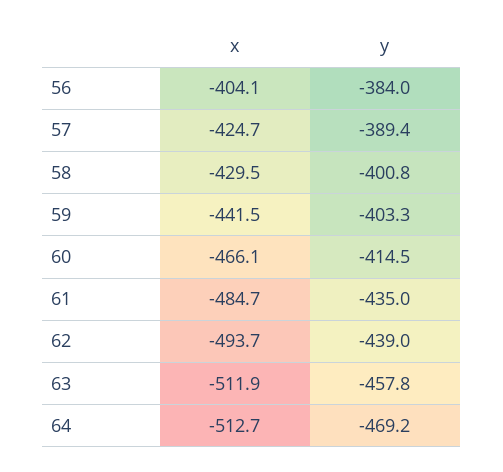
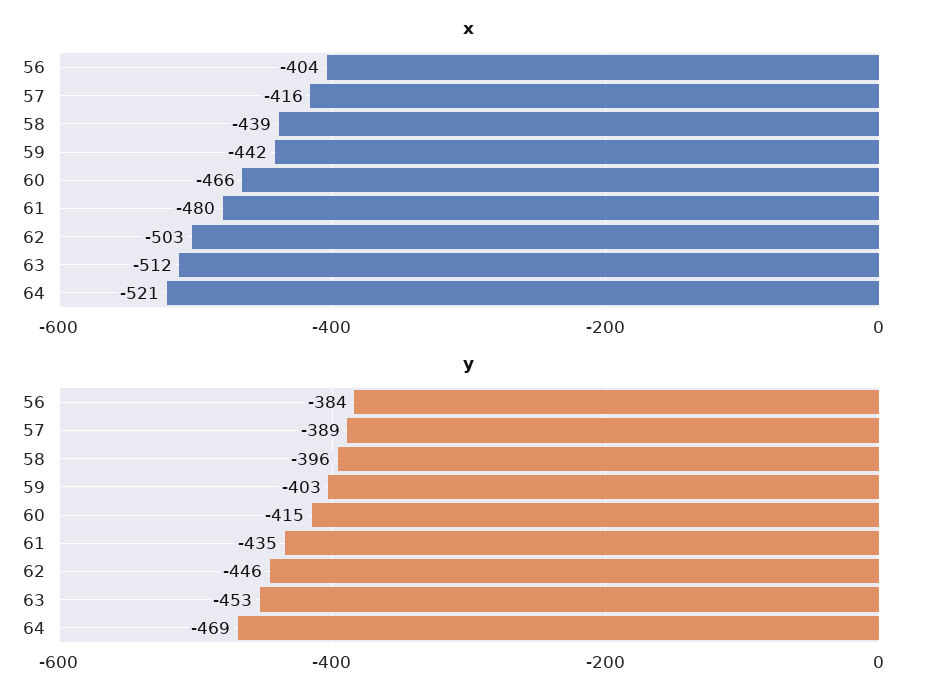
  {
    "x": {
      "56": -404.1,
-     "57": -424.7,
+     "57": -416,
-     "58": -429.5,
+     "58": -439,
      "59": -441.5,
      "60": -466.1,
-     "61": -484.7,
+     "61": -480,
-     "62": -493.7,
+     "62": -503,
      "63": -511.9,
-     "64": -512.7
+     "64": -521
    },
    "y": {
      "56": -384,
      "57": -389.4,
-     "58": -400.8,
+     "58": -396,
      "59": -403.3,
      "60": -414.5,
      "61": -435,
-     "62": -439,
+     "62": -446,
-     "63": -457.8,
+     "63": -453,
      "64": -469.2
    }
  }

